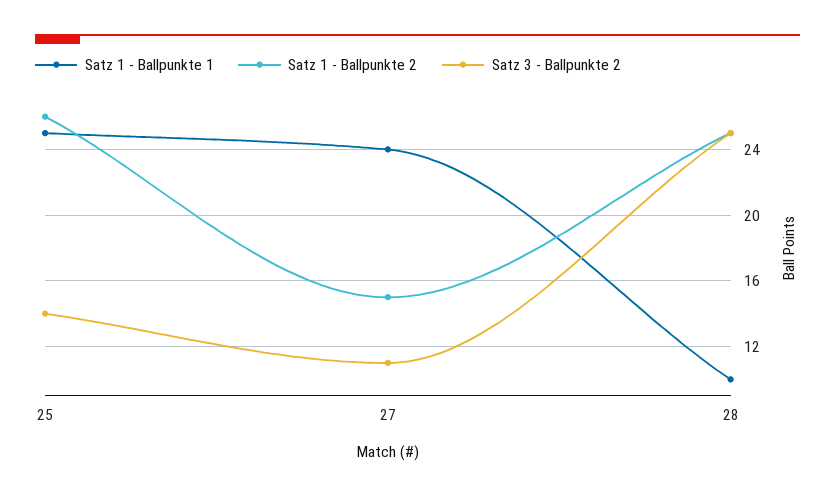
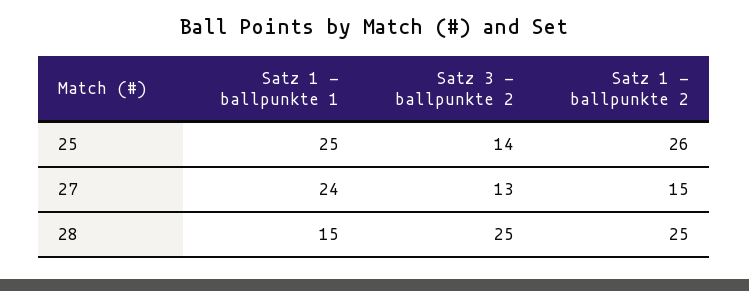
  {
    "Satz 1 - Ballpunkte 1": {
      "25": 25,
      "27": 24,
-     "28": 10
+     "28": 15
    },
    "Satz 1 - Ballpunkte 2": {
      "25": 26,
      "27": 15,
      "28": 25
    },
    "Satz 3 - Ballpunkte 2": {
      "25": 14,
-     "27": 11,
+     "27": 13,
      "28": 25
    }
  }

